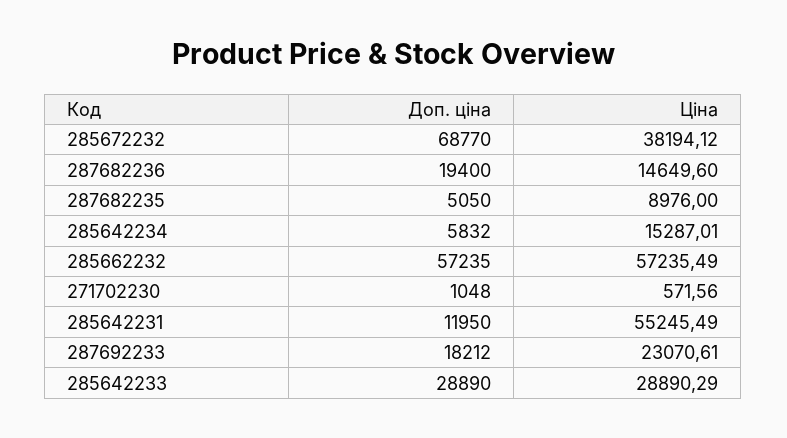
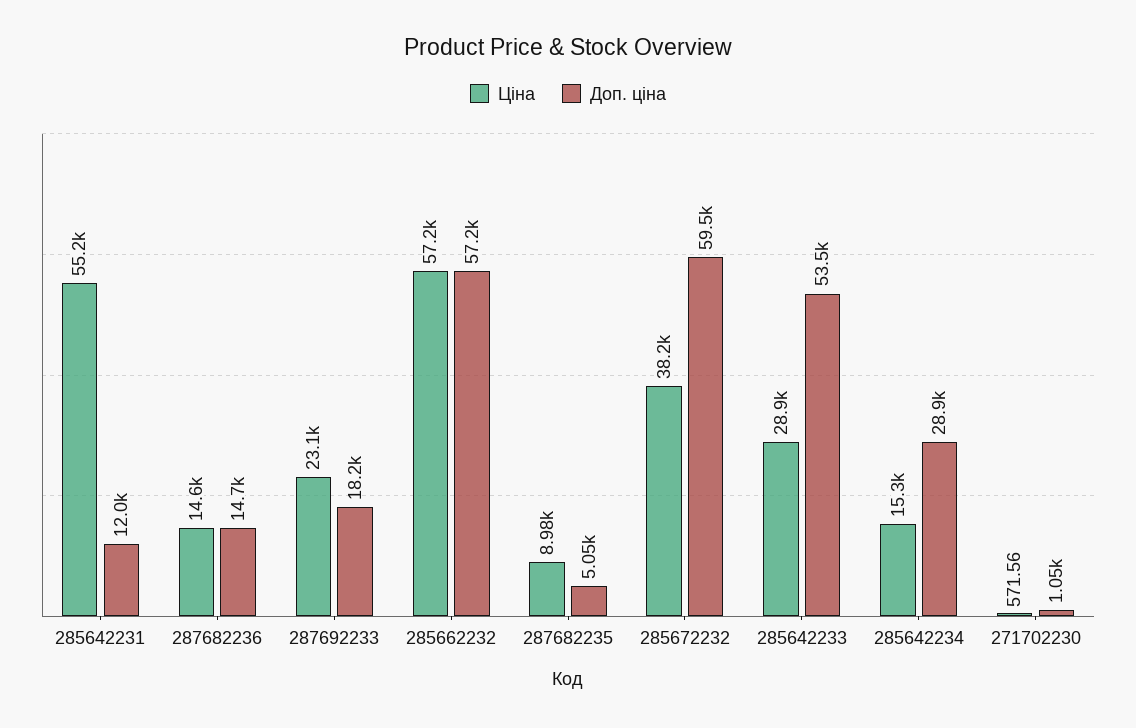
  {
    "Доп. ціна": {
-     "285672232": 68770,
+     "285672232": 59500,
-     "287682236": 19400,
+     "287682236": 14700,
      "287682235": 5050,
-     "285642234": 5832,
+     "285642234": 28900,
      "285662232": 57235,
      "271702230": 1048,
      "285642231": 11950,
      "287692233": 18212,
-     "285642233": 28890
+     "285642233": 53500
    },
    "Ціна": {
      "285672232": 38194.12,
      "287682236": 14649.6,
      "287682235": 8976,
      "285642234": 15287.01,
      "285662232": 57235.49,
      "271702230": 571.56,
      "285642231": 55245.49,
      "287692233": 23070.61,
      "285642233": 28890.29
    }
  }

